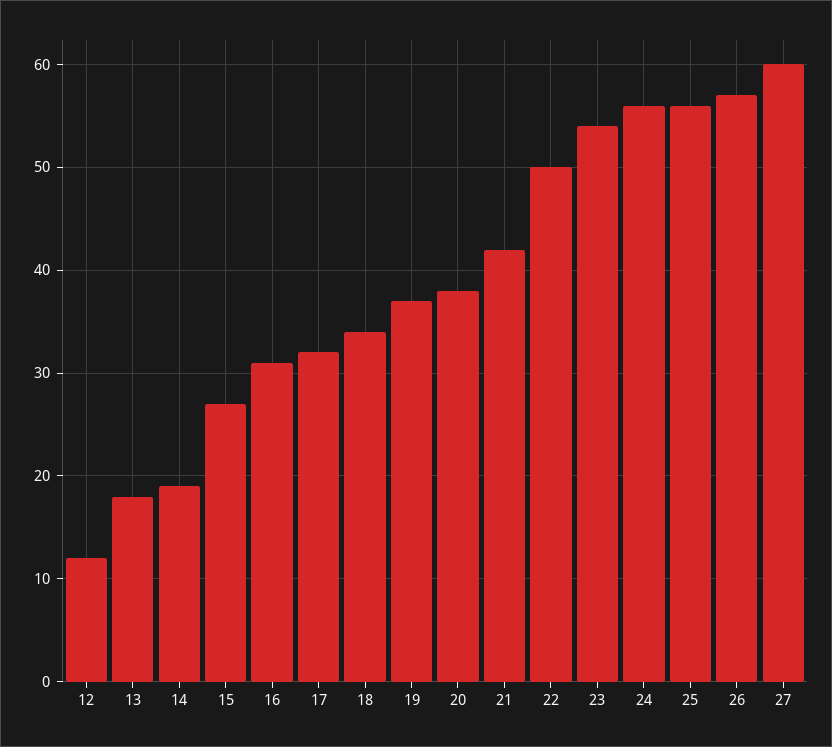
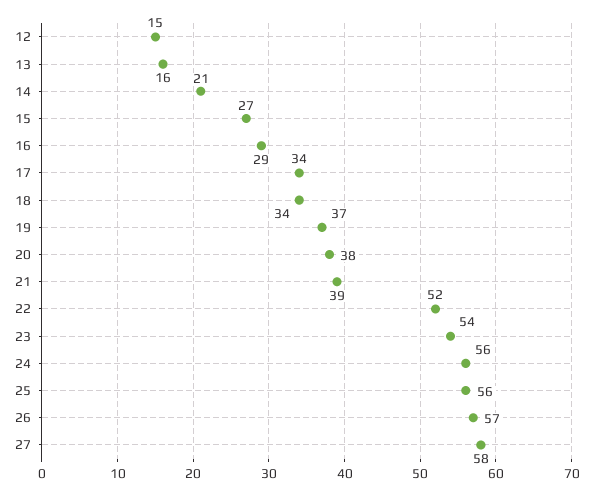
  {
-   "12": 12,
+   "12": 15,
-   "13": 18,
+   "13": 16,
-   "14": 19,
+   "14": 21,
    "15": 27,
-   "16": 31,
+   "16": 29,
-   "17": 32,
+   "17": 34,
    "18": 34,
    "19": 37,
    "20": 38,
-   "21": 42,
+   "21": 39,
-   "22": 50,
+   "22": 52,
    "23": 54,
    "24": 56,
    "25": 56,
    "26": 57,
-   "27": 60
+   "27": 58
  }

